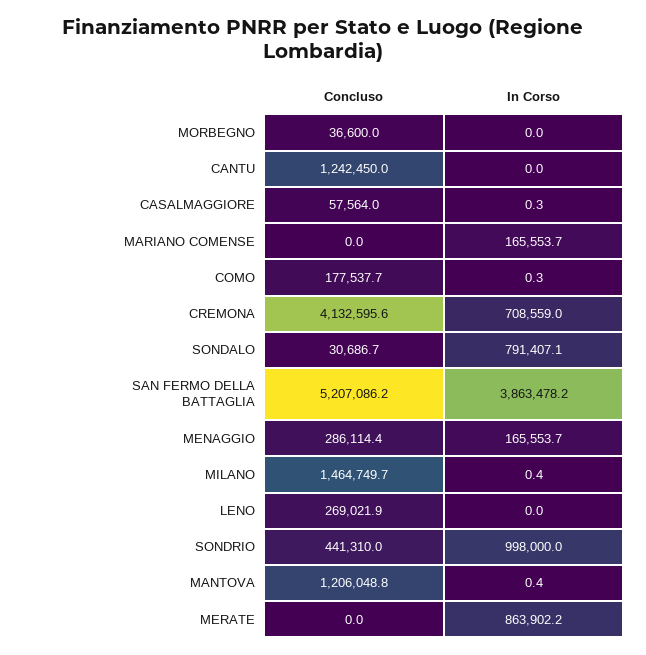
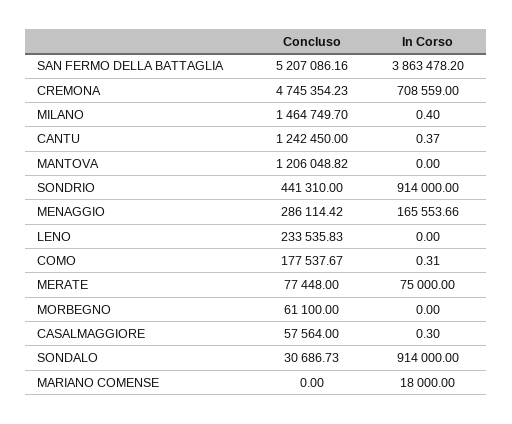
  {
    "Concluso": {
-     "MORBEGNO": 36600,
+     "MORBEGNO": 61100,
      "CANTU": 1242450,
      "CASALMAGGIORE": 57564,
      "MARIANO COMENSE": 0,
      "COMO": 177537.67,
-     "CREMONA": 4132595.6,
+     "CREMONA": 4745354.23,
      "SONDALO": 30686.73,
      "SAN FERMO DELLA BATTAGLIA": 5207086.16,
      "MENAGGIO": 286114.42,
      "MILANO": 1464749.7,
-     "LENO": 269021.9,
+     "LENO": 233535.83,
      "SONDRIO": 441310,
      "MANTOVA": 1206048.82,
-     "MERATE": 0
+     "MERATE": 77448
    },
    "In Corso": {
      "MORBEGNO": 0,
-     "CANTU": 0,
+     "CANTU": 0.37,
      "CASALMAGGIORE": 0.3,
-     "MARIANO COMENSE": 165553.7,
+     "MARIANO COMENSE": 18000,
      "COMO": 0.31,
      "CREMONA": 708559,
-     "SONDALO": 791407.1,
+     "SONDALO": 914000,
      "SAN FERMO DELLA BATTAGLIA": 3863478.2,
      "MENAGGIO": 165553.66,
      "MILANO": 0.4,
      "LENO": 0,
-     "SONDRIO": 998000,
+     "SONDRIO": 914000,
-     "MANTOVA": 0.4,
+     "MANTOVA": 0,
-     "MERATE": 863902.2
+     "MERATE": 75000
    }
  }

